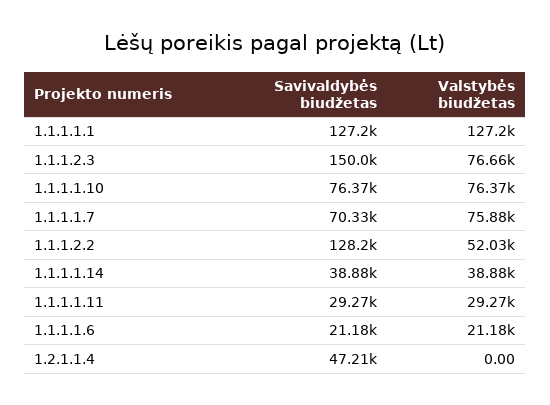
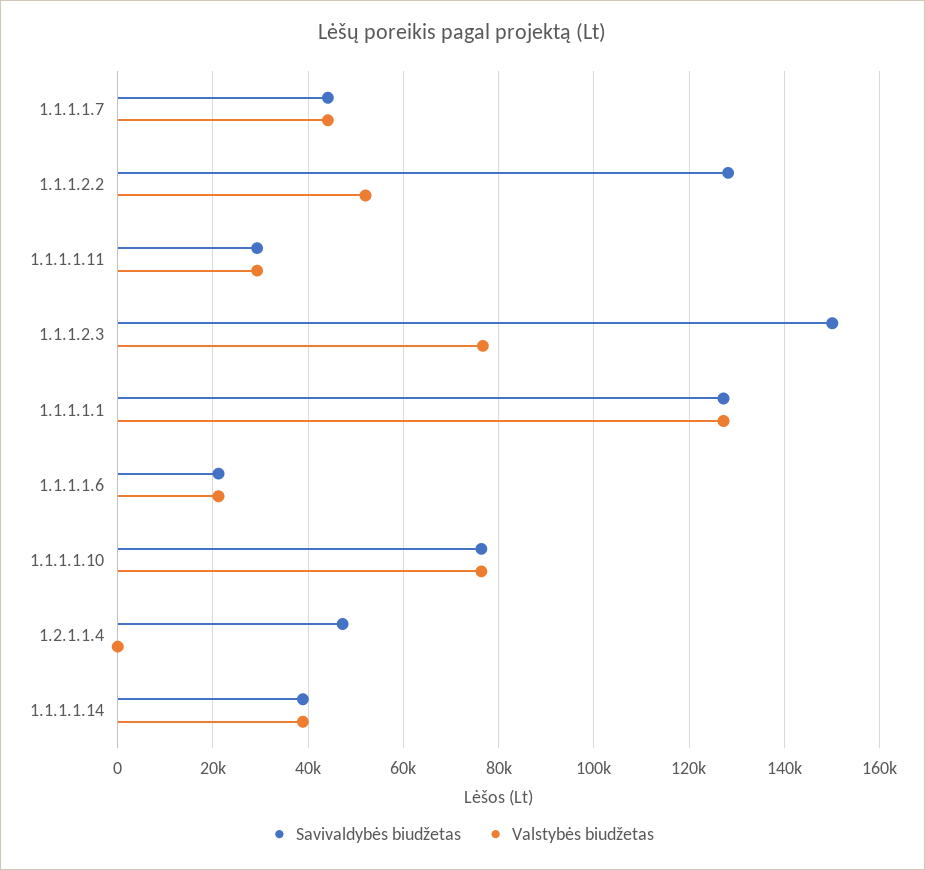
  {
    "Savivaldybės biudžetas": {
      "1.1.1.1.1": 127200,
      "1.1.1.2.3": 150000,
      "1.1.1.1.10": 76370,
-     "1.1.1.1.7": 70330,
+     "1.1.1.1.7": 44000,
      "1.1.1.2.2": 128200,
      "1.1.1.1.14": 38880,
      "1.1.1.1.11": 29270,
      "1.1.1.1.6": 21180,
      "1.2.1.1.4": 47210
    },
    "Valstybės biudžetas": {
      "1.1.1.1.1": 127200,
      "1.1.1.2.3": 76660,
      "1.1.1.1.10": 76370,
-     "1.1.1.1.7": 75880,
+     "1.1.1.1.7": 44000,
      "1.1.1.2.2": 52030,
      "1.1.1.1.14": 38880,
      "1.1.1.1.11": 29270,
      "1.1.1.1.6": 21180,
      "1.2.1.1.4": 0
    }
  }

